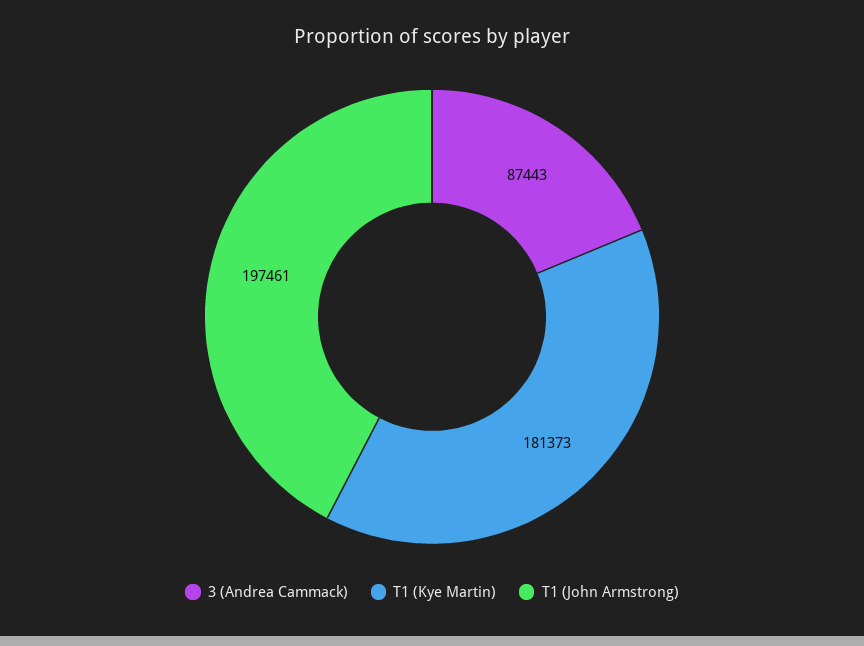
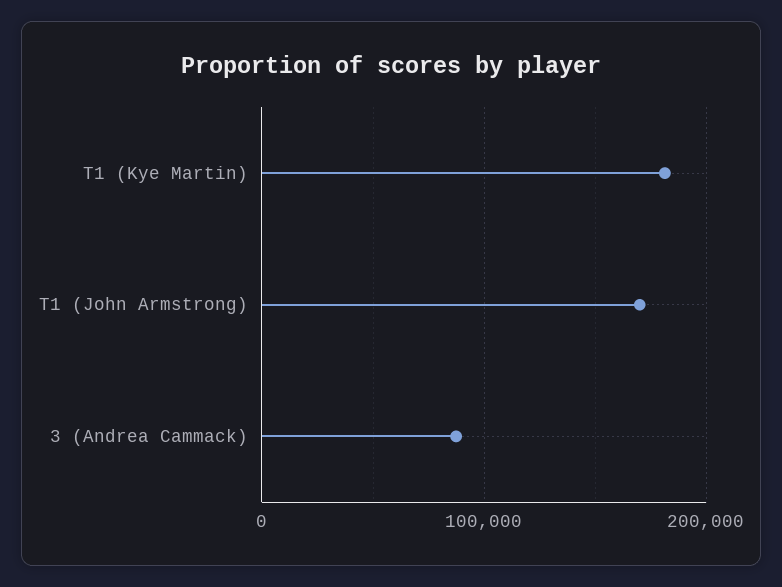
  {
    "3 (Andrea Cammack)": 87443,
    "T1 (Kye Martin)": 181373,
-   "T1 (John Armstrong)": 197461
+   "T1 (John Armstrong)": 170000
  }

